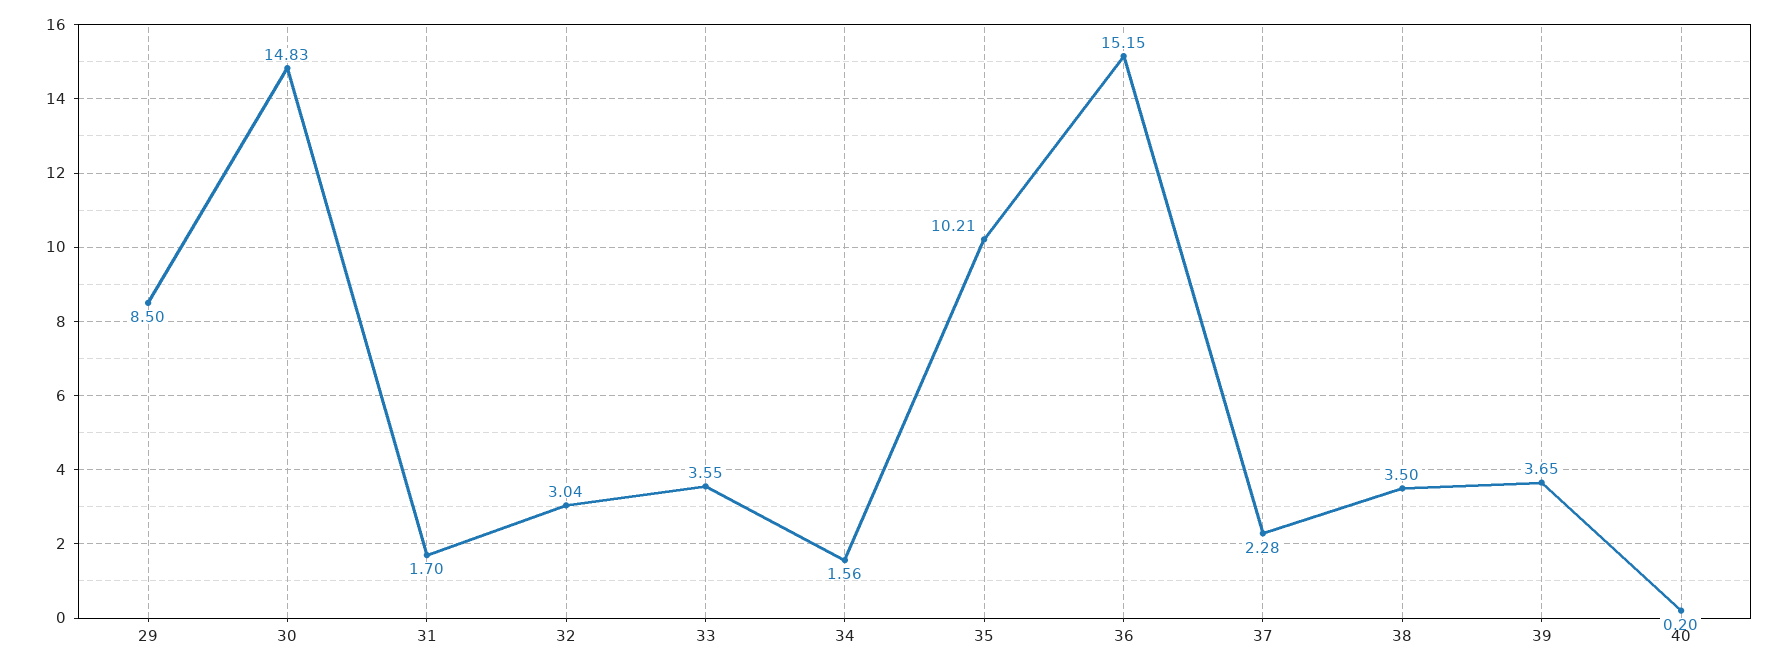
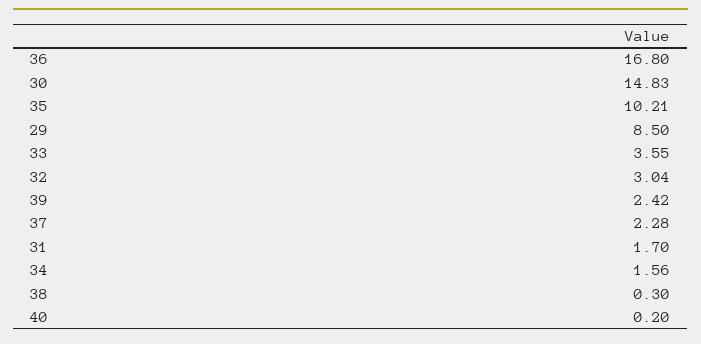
  {
    "29": 8.5,
    "30": 14.83,
    "31": 1.7,
    "32": 3.04,
    "33": 3.55,
    "34": 1.56,
    "35": 10.21,
-   "36": 15.15,
+   "36": 16.8,
    "37": 2.28,
-   "38": 3.5,
+   "38": 0.3,
-   "39": 3.65,
+   "39": 2.42,
    "40": 0.2
  }

